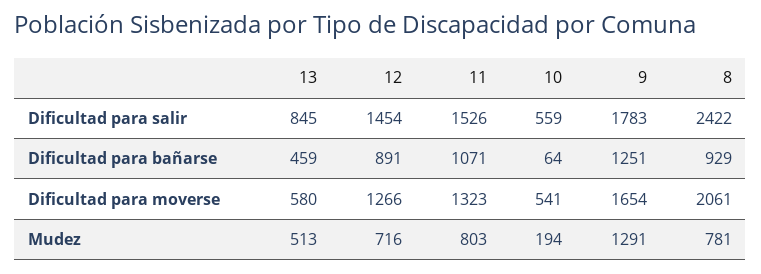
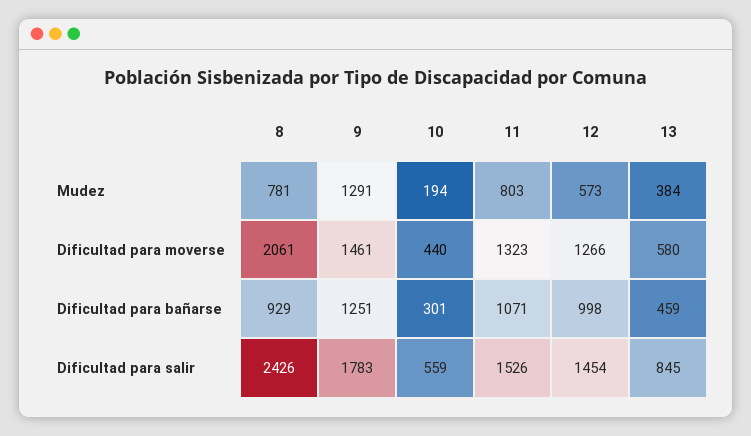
  {
    "13": {
      "Dificultad para salir": 845,
      "Dificultad para bañarse": 459,
      "Dificultad para moverse": 580,
-     "Mudez": 513
+     "Mudez": 384
    },
    "12": {
      "Dificultad para salir": 1454,
-     "Dificultad para bañarse": 891,
+     "Dificultad para bañarse": 998,
      "Dificultad para moverse": 1266,
-     "Mudez": 716
+     "Mudez": 573
    },
    "11": {
      "Dificultad para salir": 1526,
      "Dificultad para bañarse": 1071,
      "Dificultad para moverse": 1323,
      "Mudez": 803
    },
    "10": {
      "Dificultad para salir": 559,
-     "Dificultad para bañarse": 64,
+     "Dificultad para bañarse": 301,
-     "Dificultad para moverse": 541,
+     "Dificultad para moverse": 440,
      "Mudez": 194
    },
    "9": {
      "Dificultad para salir": 1783,
      "Dificultad para bañarse": 1251,
-     "Dificultad para moverse": 1654,
+     "Dificultad para moverse": 1461,
      "Mudez": 1291
    },
    "8": {
-     "Dificultad para salir": 2422,
+     "Dificultad para salir": 2426,
      "Dificultad para bañarse": 929,
      "Dificultad para moverse": 2061,
      "Mudez": 781
    }
  }

